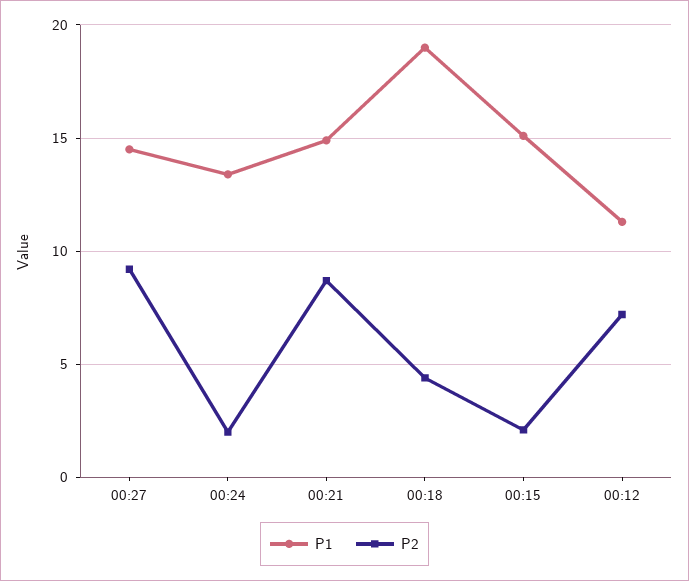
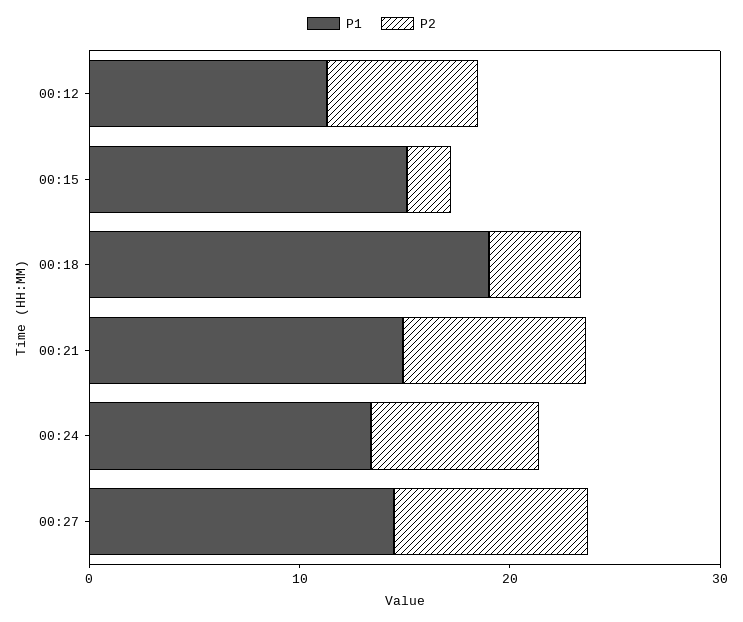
  {
    "P1": {
      "00:27": 14.5,
      "00:24": 13.5,
      "00:21": 15,
      "00:18": 19,
      "00:15": 15,
      "00:12": 11.5
    },
    "P2": {
      "00:27": 9,
-     "00:24": 2,
+     "00:24": 8,
      "00:21": 8.5,
      "00:18": 4.5,
      "00:15": 2,
      "00:12": 7
    }
  }

